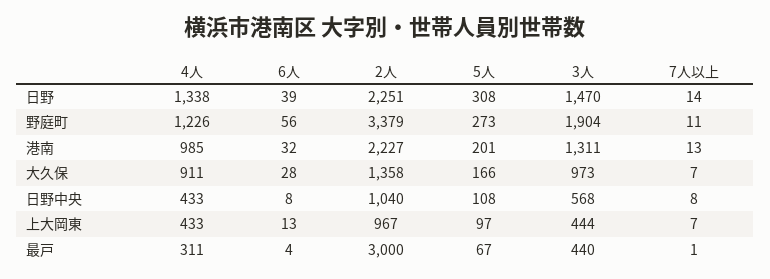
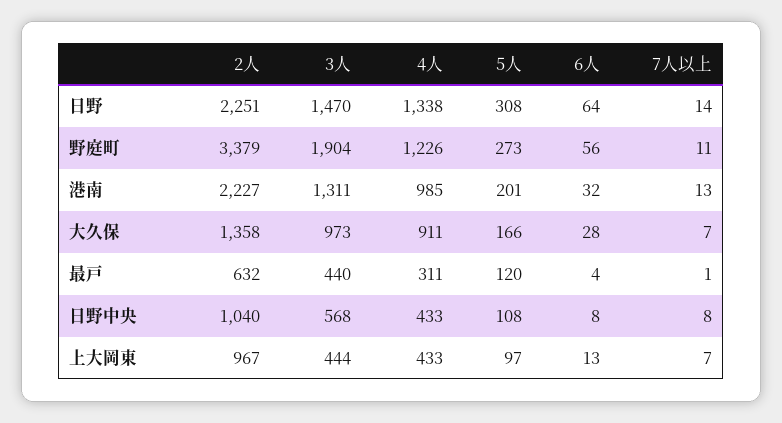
  {
    "4人": {
      "日野": 1338,
      "野庭町": 1226,
      "港南": 985,
      "大久保": 911,
      "日野中央": 433,
      "上大岡東": 433,
      "最戸": 311
    },
    "6人": {
-     "日野": 39,
+     "日野": 64,
      "野庭町": 56,
      "港南": 32,
      "大久保": 28,
      "日野中央": 8,
      "上大岡東": 13,
      "最戸": 4
    },
    "2人": {
      "日野": 2251,
      "野庭町": 3379,
      "港南": 2227,
      "大久保": 1358,
      "日野中央": 1040,
      "上大岡東": 967,
-     "最戸": 3000
+     "最戸": 632
    },
    "5人": {
      "日野": 308,
      "野庭町": 273,
      "港南": 201,
      "大久保": 166,
      "日野中央": 108,
      "上大岡東": 97,
-     "最戸": 67
+     "最戸": 120
    },
    "3人": {
      "日野": 1470,
      "野庭町": 1904,
      "港南": 1311,
      "大久保": 973,
      "日野中央": 568,
      "上大岡東": 444,
      "最戸": 440
    },
    "7人以上": {
      "日野": 14,
      "野庭町": 11,
      "港南": 13,
      "大久保": 7,
      "日野中央": 8,
      "上大岡東": 7,
      "最戸": 1
    }
  }

